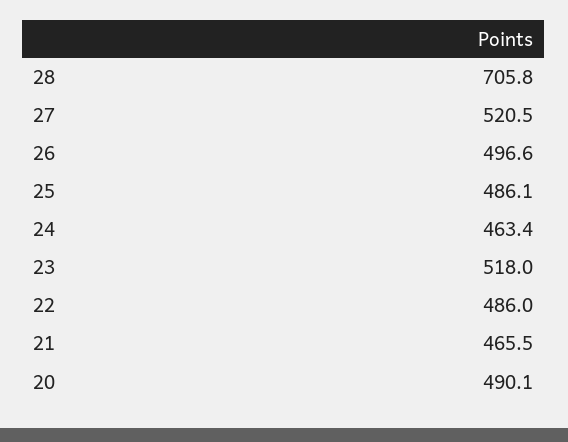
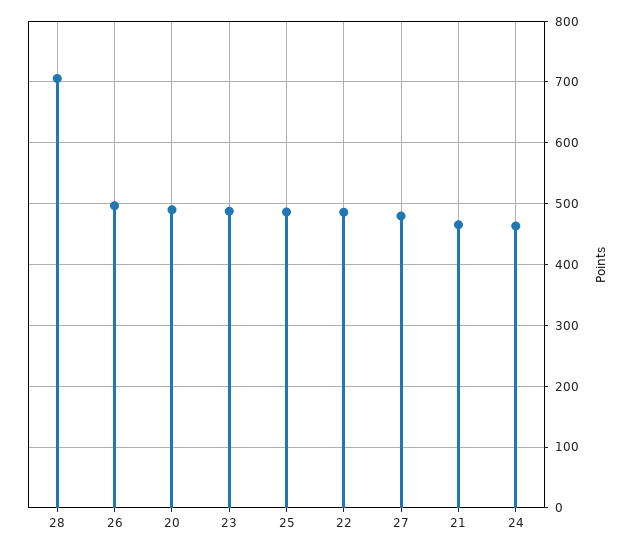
  {
    "28": 705.8,
-   "27": 520.5,
+   "27": 480,
    "26": 496.6,
    "25": 486.1,
    "24": 463.4,
-   "23": 518,
+   "23": 490,
    "22": 486,
    "21": 465.5,
    "20": 490.1
  }

